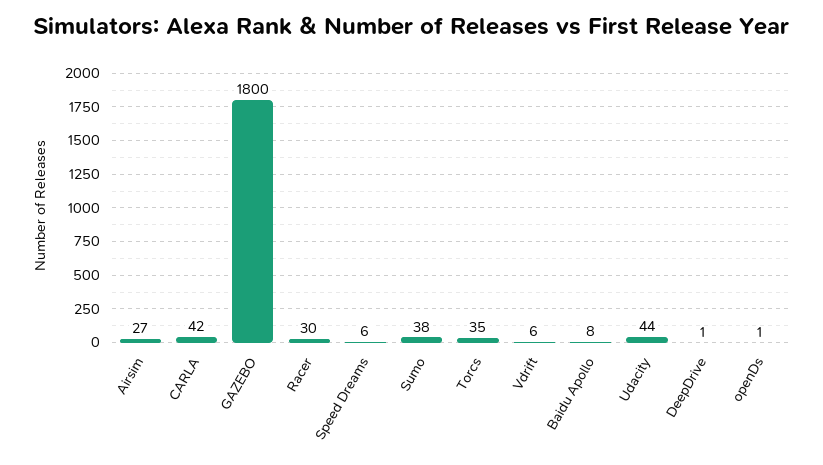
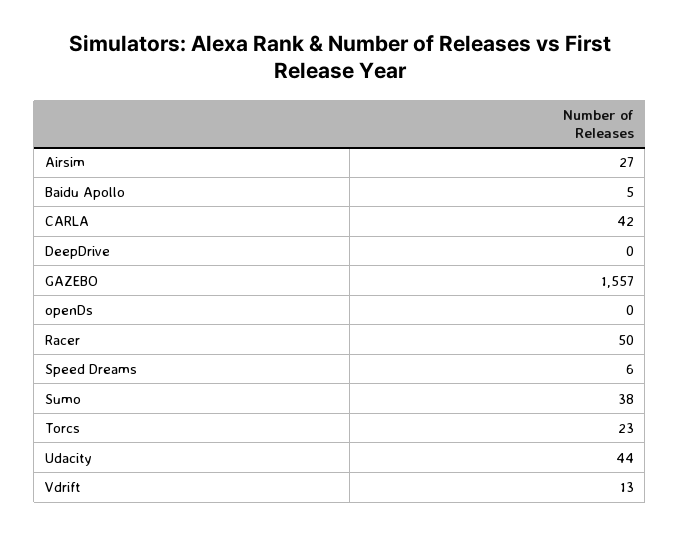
  {
    "Airsim": 27,
    "CARLA": 42,
-   "GAZEBO": 1800,
+   "GAZEBO": 1557,
-   "Racer": 30,
+   "Racer": 50,
    "Speed Dreams": 6,
    "Sumo": 38,
-   "Torcs": 35,
+   "Torcs": 23,
-   "Vdrift": 6,
+   "Vdrift": 13,
-   "Baidu Apollo": 8,
+   "Baidu Apollo": 5,
    "Udacity": 44,
-   "DeepDrive": 1,
+   "DeepDrive": 0,
-   "openDs": 1
+   "openDs": 0
  }

